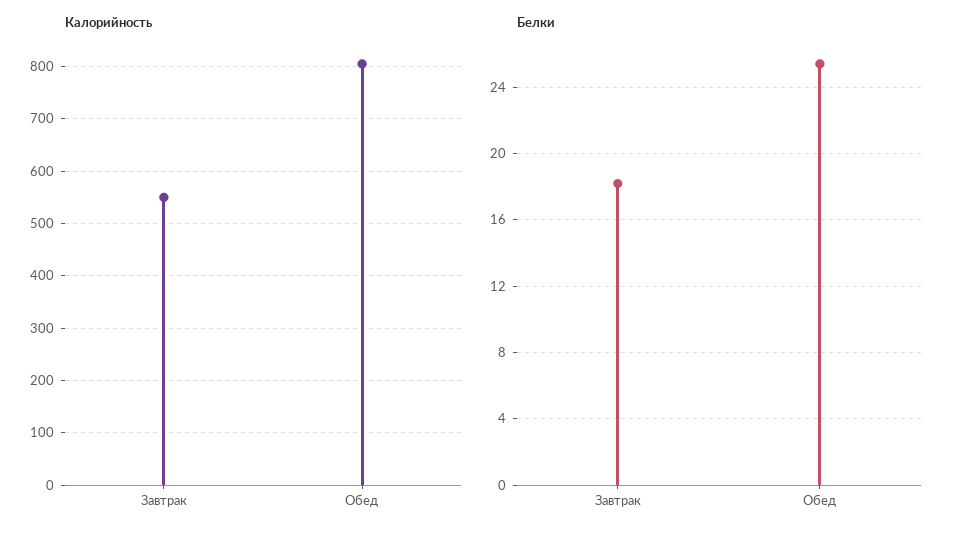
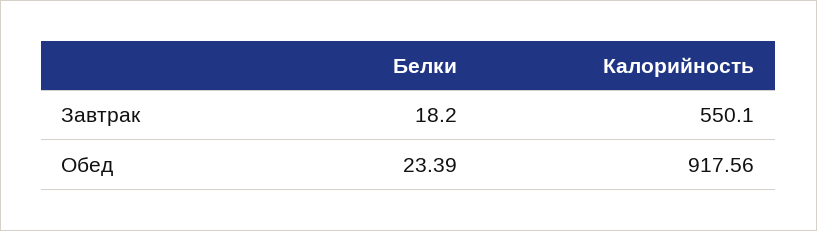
  {
    "Калорийность": {
      "Завтрак": 550.1,
-     "Обед": 800
+     "Обед": 917.56
    },
    "Белки": {
      "Завтрак": 18.2,
-     "Обед": 25.5
+     "Обед": 23.39
    }
  }

